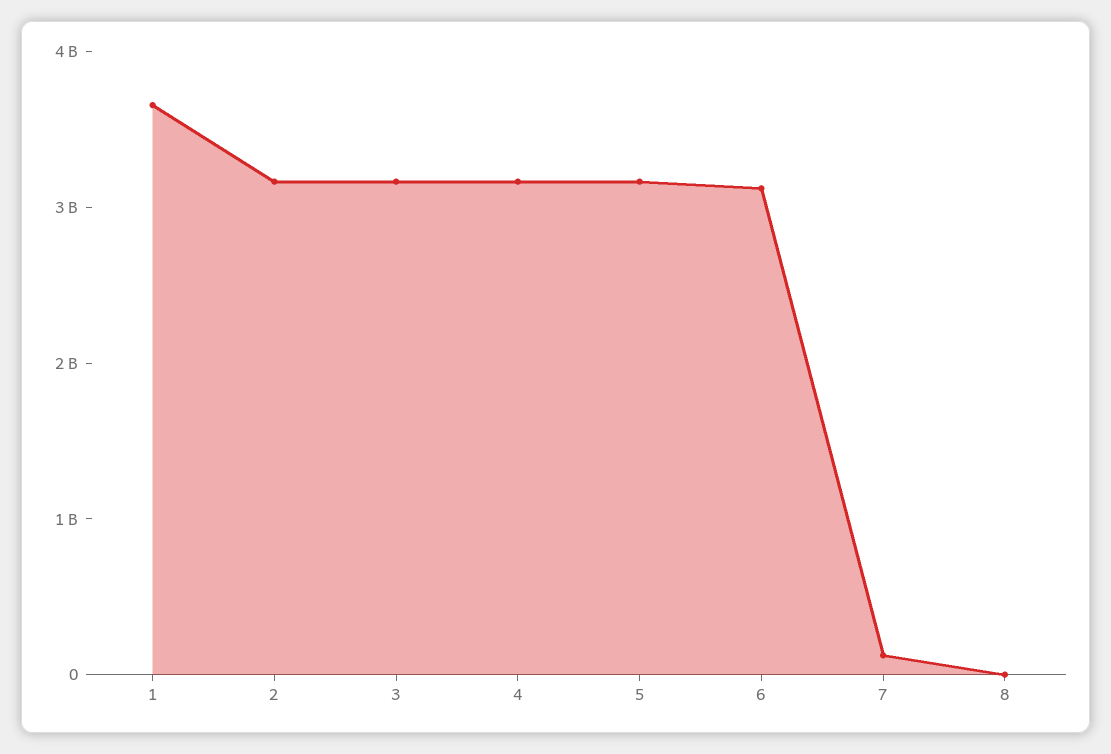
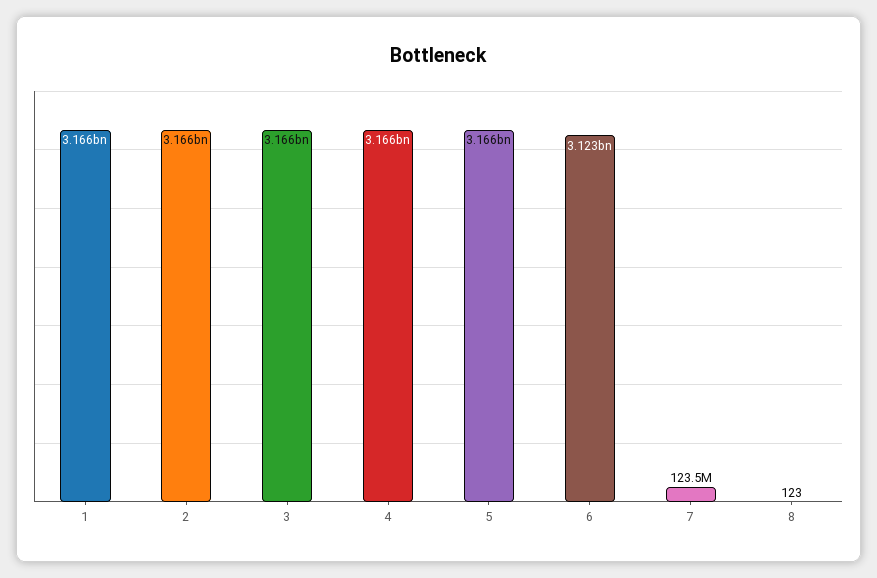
  {
-   "1": 3600000000,
+   "1": 3166000000,
    "2": 3166000000,
    "3": 3166000000,
    "4": 3166000000,
    "5": 3166000000,
    "6": 3123000000,
    "7": 123500000,
    "8": 123
  }

